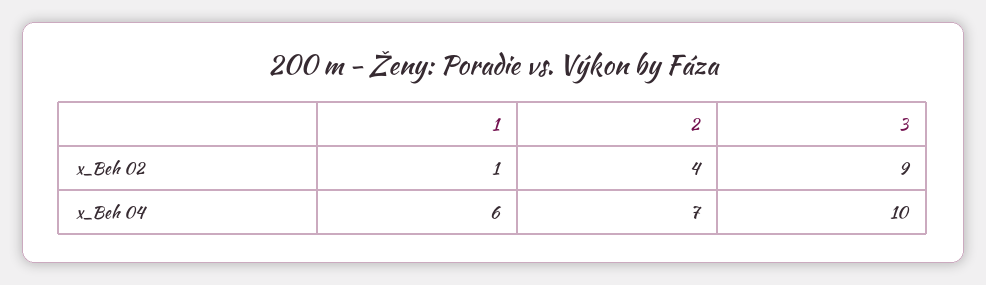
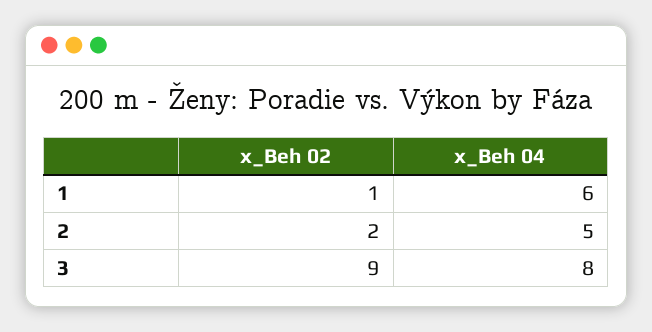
  {
    "1": {
      "x_Beh 02": 1,
      "x_Beh 04": 6
    },
    "2": {
-     "x_Beh 02": 4,
+     "x_Beh 02": 2,
-     "x_Beh 04": 7
+     "x_Beh 04": 5
    },
    "3": {
      "x_Beh 02": 9,
-     "x_Beh 04": 10
+     "x_Beh 04": 8
    }
  }

